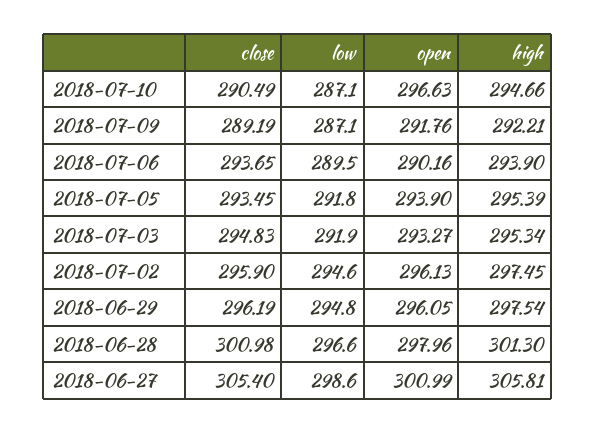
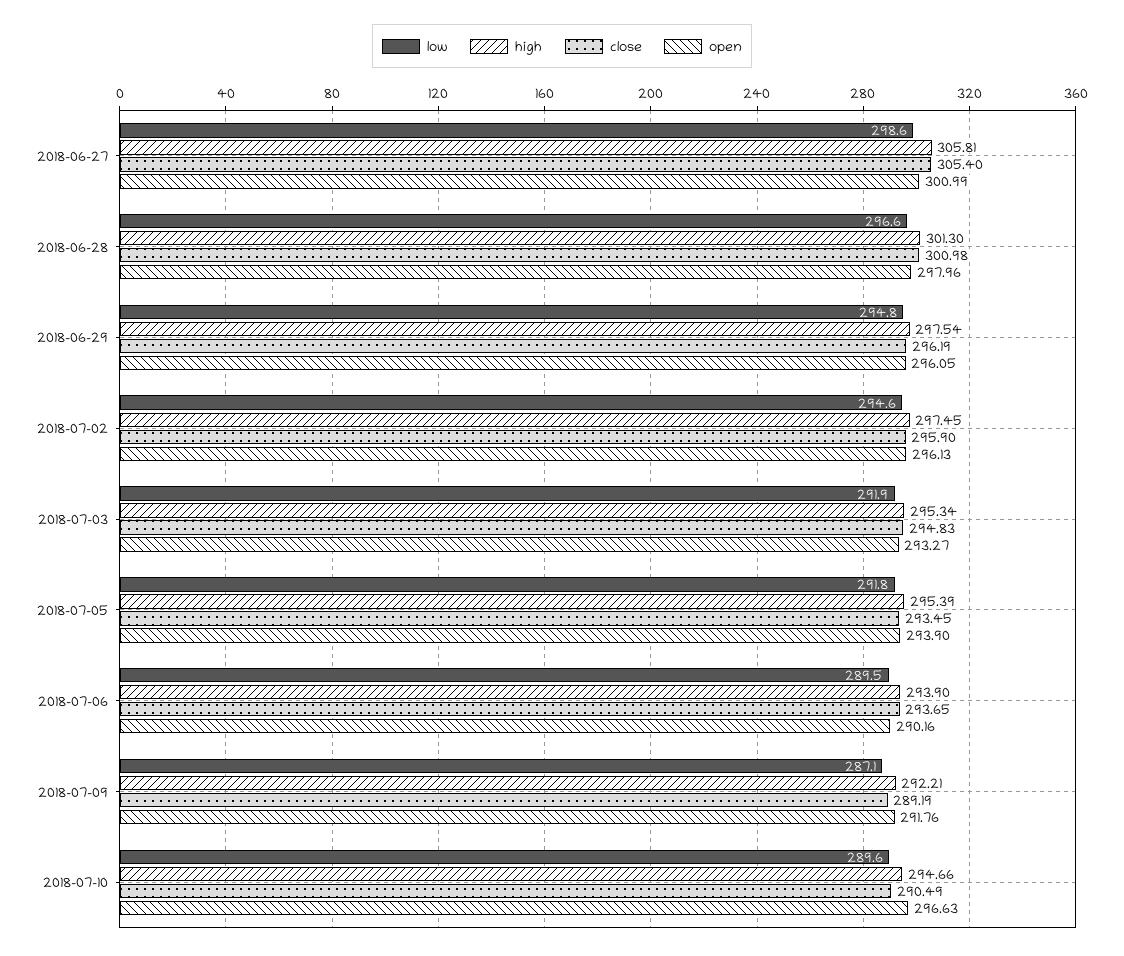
  {
    "close": {
      "2018-07-10": 290.49,
      "2018-07-09": 289.19,
      "2018-07-06": 293.65,
      "2018-07-05": 293.45,
      "2018-07-03": 294.83,
      "2018-07-02": 295.9,
      "2018-06-29": 296.19,
      "2018-06-28": 300.98,
      "2018-06-27": 305.4
    },
    "low": {
-     "2018-07-10": 287.1,
+     "2018-07-10": 289.6,
      "2018-07-09": 287.1,
      "2018-07-06": 289.5,
      "2018-07-05": 291.8,
      "2018-07-03": 291.9,
      "2018-07-02": 294.6,
      "2018-06-29": 294.8,
      "2018-06-28": 296.6,
      "2018-06-27": 298.6
    },
    "open": {
      "2018-07-10": 296.63,
      "2018-07-09": 291.76,
      "2018-07-06": 290.16,
      "2018-07-05": 293.9,
      "2018-07-03": 293.27,
      "2018-07-02": 296.13,
      "2018-06-29": 296.05,
      "2018-06-28": 297.96,
      "2018-06-27": 300.99
    },
    "high": {
      "2018-07-10": 294.66,
      "2018-07-09": 292.21,
      "2018-07-06": 293.9,
      "2018-07-05": 295.39,
      "2018-07-03": 295.34,
      "2018-07-02": 297.45,
      "2018-06-29": 297.54,
      "2018-06-28": 301.3,
      "2018-06-27": 305.81
    }
  }

